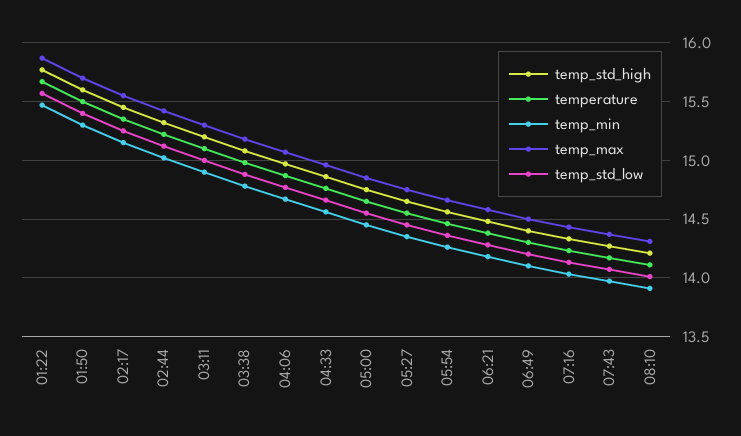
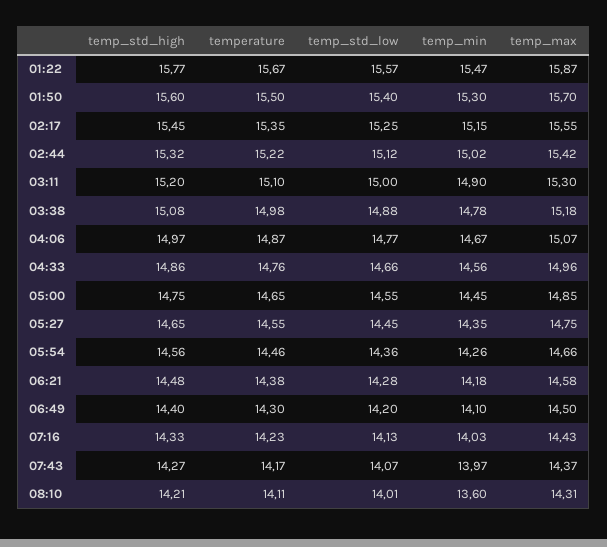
  {
    "temp_std_high": {
      "01:22": 15.77,
      "01:50": 15.6,
      "02:17": 15.45,
      "02:44": 15.32,
      "03:11": 15.2,
      "03:38": 15.08,
      "04:06": 14.97,
      "04:33": 14.86,
      "05:00": 14.75,
      "05:27": 14.65,
      "05:54": 14.56,
      "06:21": 14.48,
      "06:49": 14.4,
      "07:16": 14.33,
      "07:43": 14.27,
      "08:10": 14.21
    },
    "temperature": {
      "01:22": 15.67,
      "01:50": 15.5,
      "02:17": 15.35,
      "02:44": 15.22,
      "03:11": 15.1,
      "03:38": 14.98,
      "04:06": 14.87,
      "04:33": 14.76,
      "05:00": 14.65,
      "05:27": 14.55,
      "05:54": 14.46,
      "06:21": 14.38,
      "06:49": 14.3,
      "07:16": 14.23,
      "07:43": 14.17,
      "08:10": 14.11
    },
    "temp_min": {
      "01:22": 15.47,
      "01:50": 15.3,
      "02:17": 15.15,
      "02:44": 15.02,
      "03:11": 14.9,
      "03:38": 14.78,
      "04:06": 14.67,
      "04:33": 14.56,
      "05:00": 14.45,
      "05:27": 14.35,
      "05:54": 14.26,
      "06:21": 14.18,
      "06:49": 14.1,
      "07:16": 14.03,
      "07:43": 13.97,
-     "08:10": 13.9
+     "08:10": 13.6
    },
    "temp_max": {
      "01:22": 15.87,
      "01:50": 15.7,
      "02:17": 15.55,
      "02:44": 15.42,
      "03:11": 15.3,
      "03:38": 15.18,
      "04:06": 15.07,
      "04:33": 14.96,
      "05:00": 14.85,
      "05:27": 14.75,
      "05:54": 14.66,
      "06:21": 14.58,
      "06:49": 14.5,
      "07:16": 14.43,
      "07:43": 14.37,
      "08:10": 14.31
    },
    "temp_std_low": {
      "01:22": 15.57,
      "01:50": 15.4,
      "02:17": 15.25,
      "02:44": 15.12,
      "03:11": 15,
      "03:38": 14.88,
      "04:06": 14.77,
      "04:33": 14.66,
      "05:00": 14.55,
      "05:27": 14.45,
      "05:54": 14.36,
      "06:21": 14.28,
      "06:49": 14.2,
      "07:16": 14.13,
      "07:43": 14.07,
      "08:10": 14.01
    }
  }

